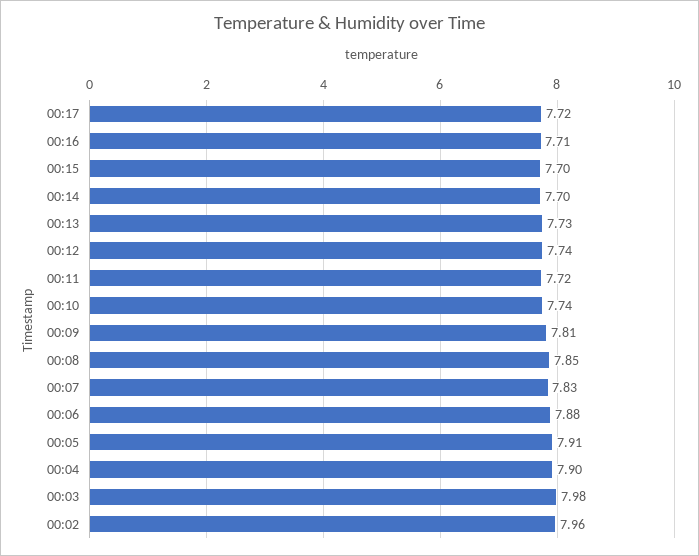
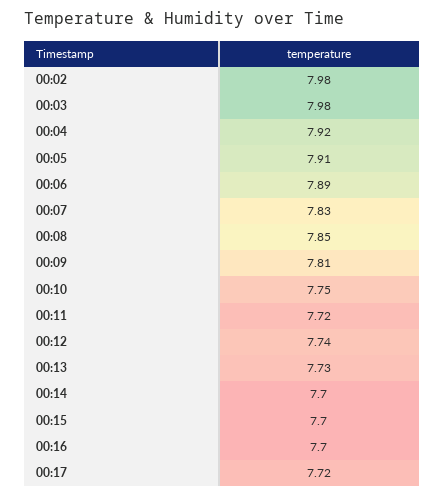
  {
    "00:17": 7.72,
-   "00:16": 7.71,
+   "00:16": 7.7,
    "00:15": 7.7,
    "00:14": 7.7,
    "00:13": 7.73,
    "00:12": 7.74,
    "00:11": 7.72,
-   "00:10": 7.74,
+   "00:10": 7.75,
    "00:09": 7.81,
    "00:08": 7.85,
    "00:07": 7.83,
-   "00:06": 7.88,
+   "00:06": 7.89,
    "00:05": 7.91,
-   "00:04": 7.9,
+   "00:04": 7.92,
    "00:03": 7.98,
-   "00:02": 7.96
+   "00:02": 7.98
  }

